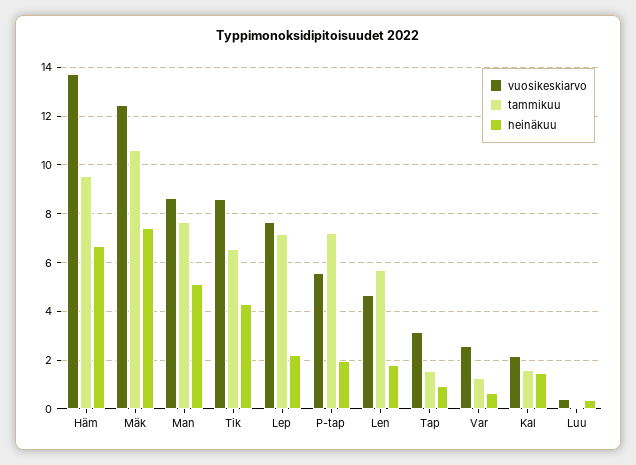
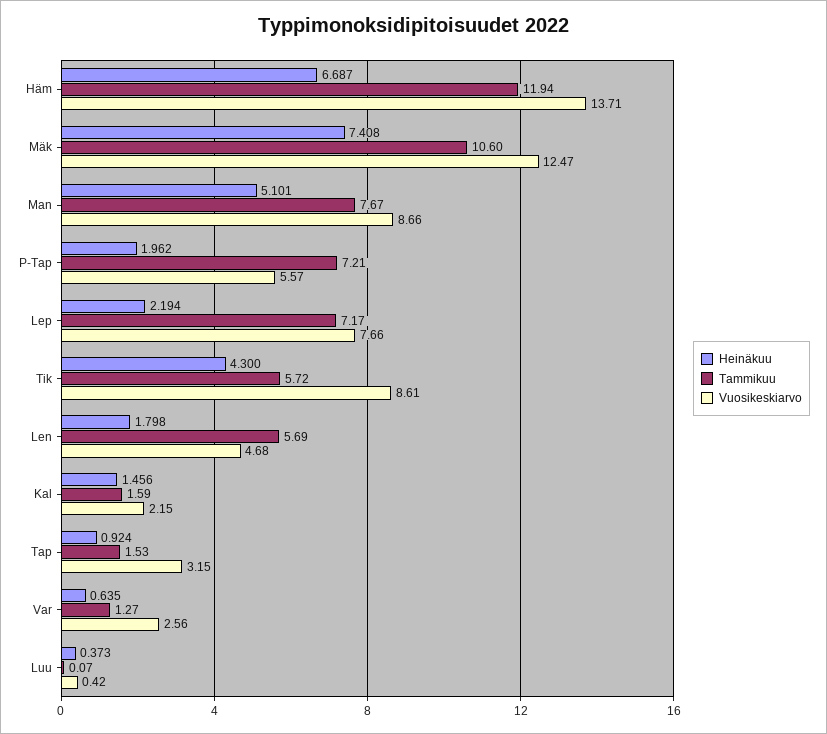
  {
    "vuosikeskiarvo": {
      "Häm": 13.71,
      "Mäk": 12.47,
      "Man": 8.66,
      "Tik": 8.61,
      "Lep": 7.66,
      "P-tap": 5.57,
      "Len": 4.68,
      "Tap": 3.15,
      "Var": 2.56,
      "Kal": 2.15,
      "Luu": 0.42
    },
    "tammikuu": {
-     "Häm": 9.5,
+     "Häm": 11.94,
      "Mäk": 10.6,
      "Man": 7.67,
-     "Tik": 6.5,
+     "Tik": 5.72,
      "Lep": 7.17,
      "P-tap": 7.21,
      "Len": 5.69,
      "Tap": 1.53,
      "Var": 1.27,
      "Kal": 1.59,
      "Luu": 0.07
    },
    "heinäkuu": {
      "Häm": 6.687,
      "Mäk": 7.408,
      "Man": 5.101,
      "Tik": 4.3,
      "Lep": 2.194,
      "P-tap": 1.962,
      "Len": 1.798,
      "Tap": 0.924,
      "Var": 0.635,
      "Kal": 1.456,
      "Luu": 0.373
    }
  }

